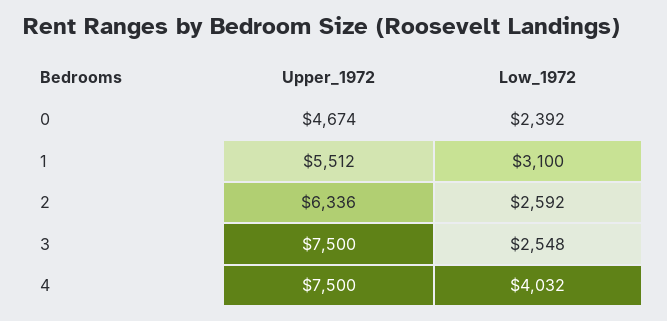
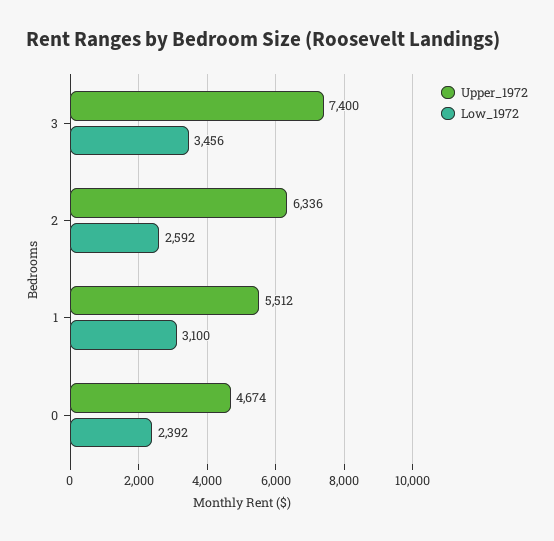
  {
    "Upper_1972": {
      "0": 4674,
      "1": 5512,
      "2": 6336,
-     "3": 7500,
+     "3": 7400
-     "4": 7500
    },
    "Low_1972": {
      "0": 2392,
      "1": 3100,
      "2": 2592,
-     "3": 2548,
+     "3": 3456
-     "4": 4032
    }
  }

